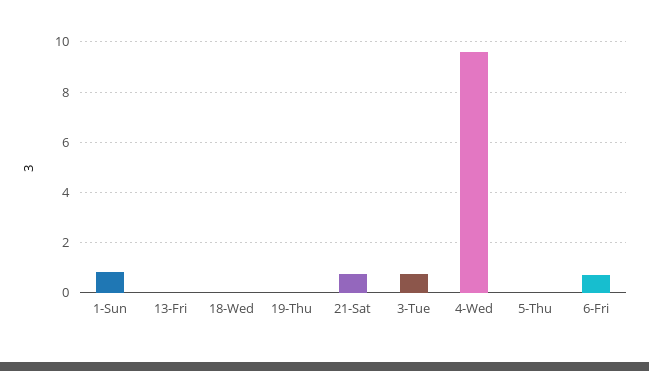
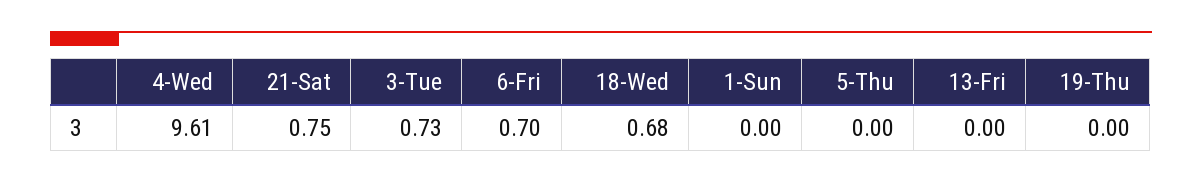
  {
-   "1-Sun": 0.75,
+   "1-Sun": 0,
    "13-Fri": 0,
-   "18-Wed": 0,
+   "18-Wed": 0.68,
    "19-Thu": 0,
    "21-Sat": 0.75,
    "3-Tue": 0.73,
    "4-Wed": 9.61,
    "5-Thu": 0,
    "6-Fri": 0.7
  }

